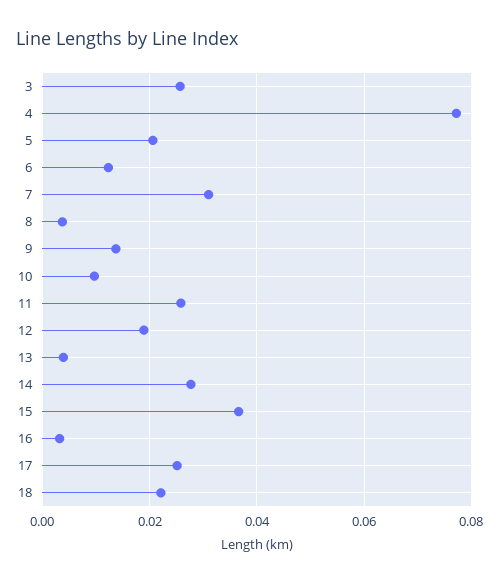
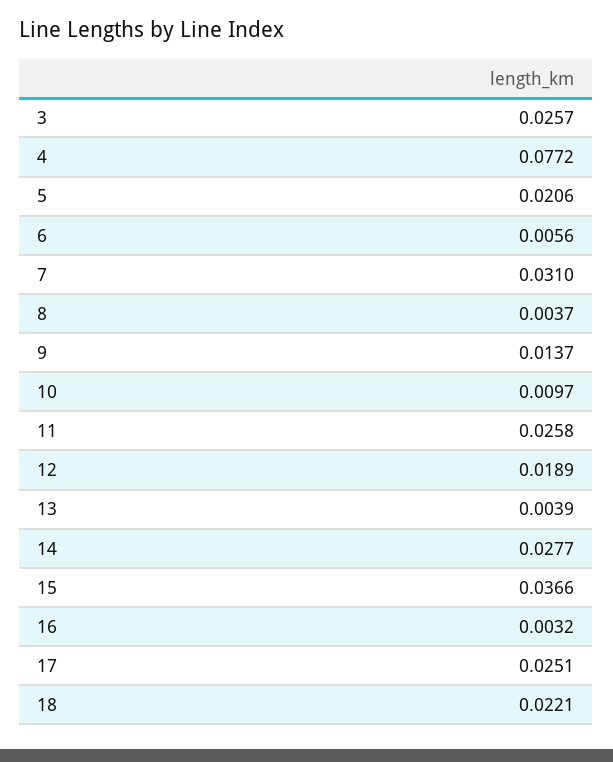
  {
    "3": 0.0257,
    "4": 0.0772,
    "5": 0.0206,
-   "6": 0.012,
+   "6": 0.0056,
    "7": 0.031,
    "8": 0.0037,
    "9": 0.0137,
    "10": 0.0097,
    "11": 0.0258,
    "12": 0.0189,
    "13": 0.0039,
    "14": 0.0277,
    "15": 0.0366,
    "16": 0.0032,
    "17": 0.0251,
    "18": 0.0221
  }

